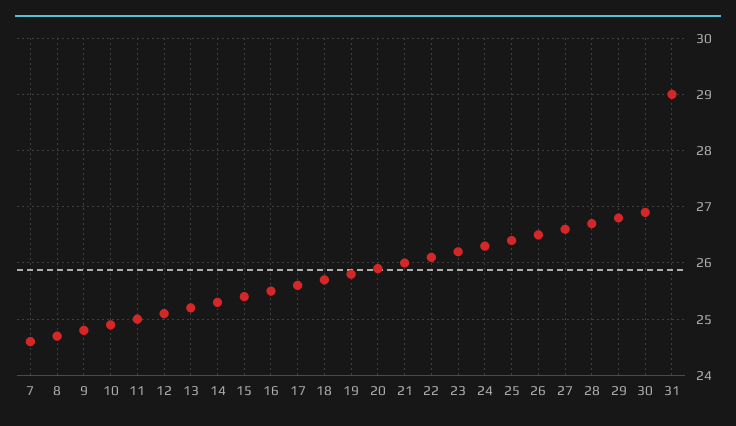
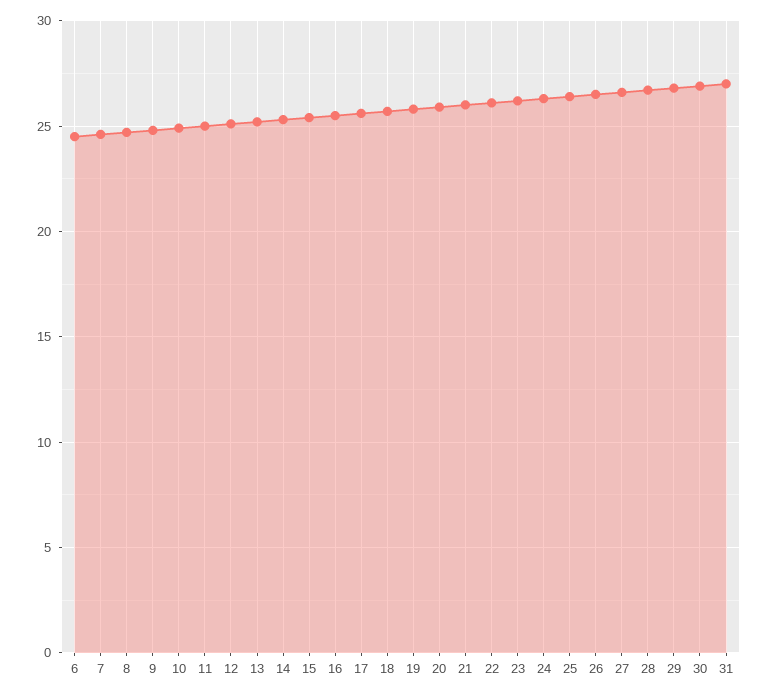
  {
    "7": 24.5,
    "8": 24.5,
    "9": 25,
    "10": 25,
    "11": 25,
    "12": 25,
    "13": 25,
    "14": 25.5,
    "15": 25.5,
    "16": 25.5,
    "17": 25.5,
    "18": 25.5,
    "19": 26,
    "20": 26,
    "21": 26,
    "22": 26,
    "23": 26,
    "24": 26.5,
    "25": 26.5,
    "26": 26.5,
    "27": 26.5,
    "28": 26.5,
    "29": 27,
    "30": 27,
-   "31": 29
+   "31": 27,
+   "6": 24.5
  }

